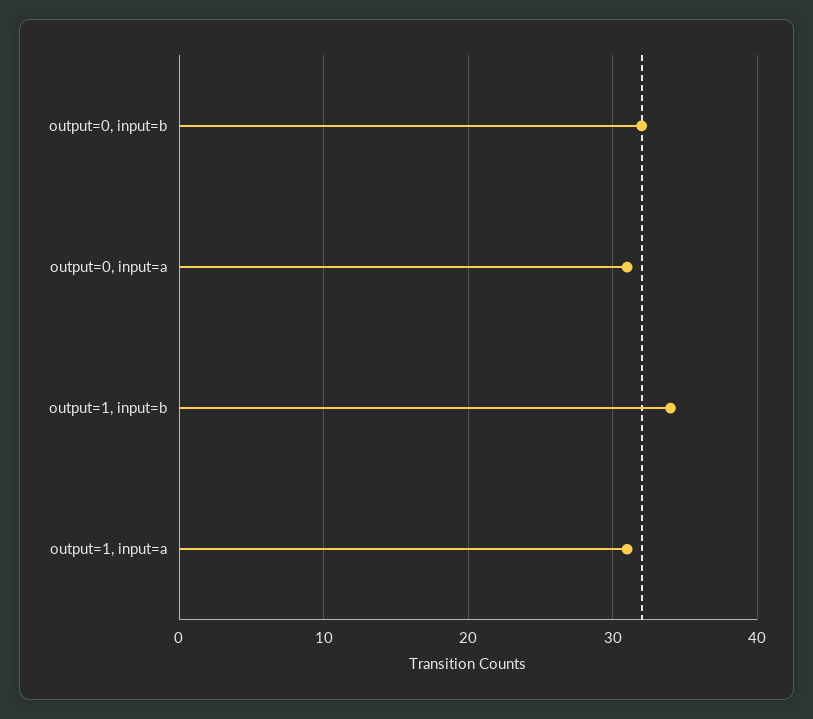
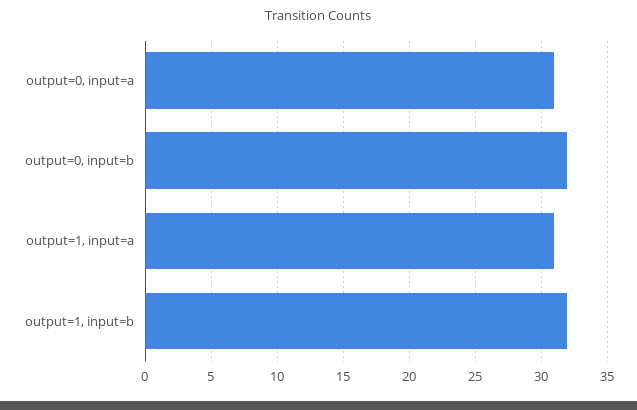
  {
    "output=0, input=b": 32,
    "output=0, input=a": 31,
-   "output=1, input=b": 34,
+   "output=1, input=b": 32,
    "output=1, input=a": 31
  }

